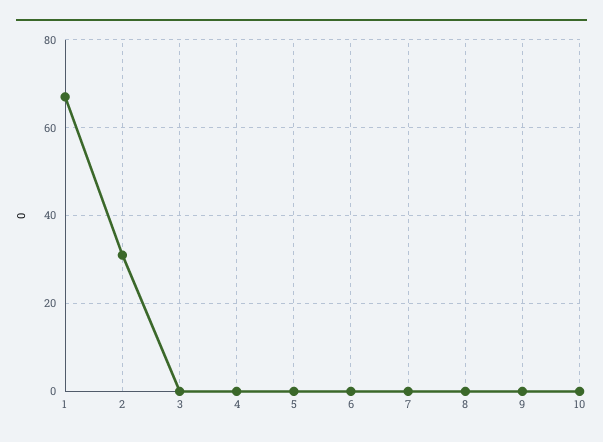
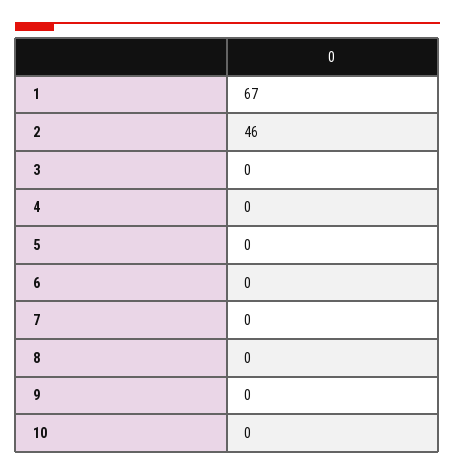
  {
    "1": 67,
-   "2": 30,
+   "2": 46,
    "3": 0,
    "4": 0,
    "5": 0,
    "6": 0,
    "7": 0,
    "8": 0,
    "9": 0,
    "10": 0
  }

